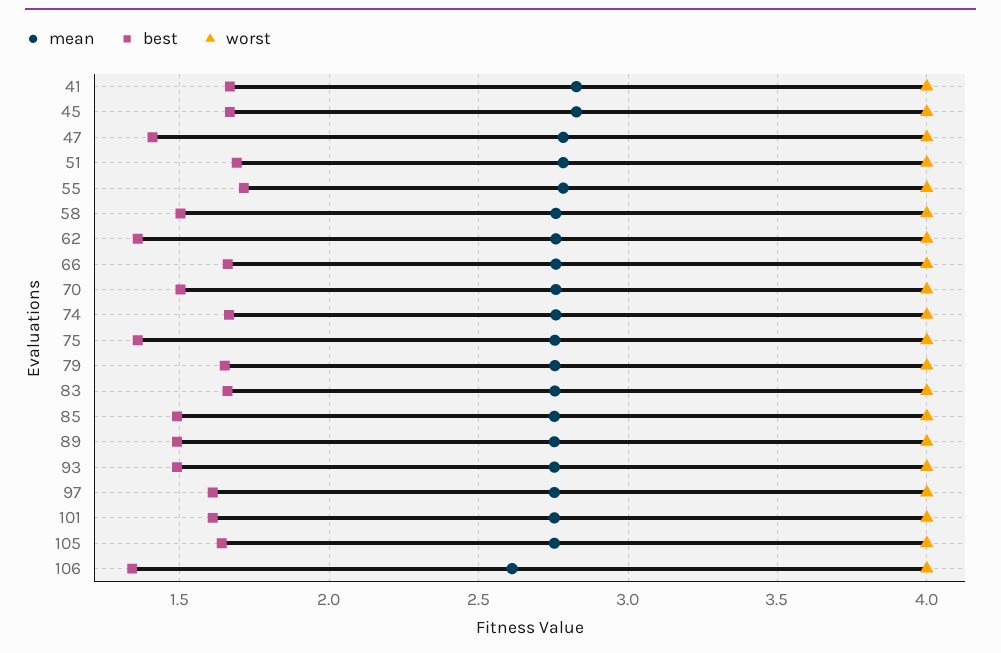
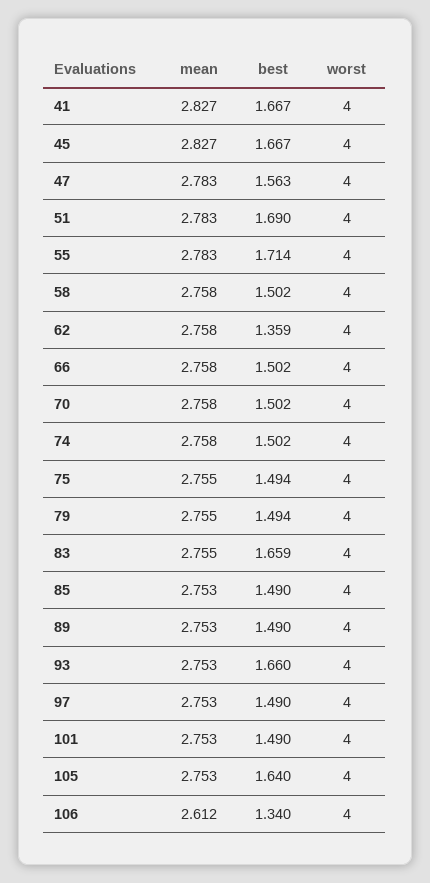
  {
    "mean": {
      "41": 2.827,
      "45": 2.827,
      "47": 2.783,
      "51": 2.783,
      "55": 2.783,
      "58": 2.758,
      "62": 2.758,
      "66": 2.758,
      "70": 2.758,
      "74": 2.758,
      "75": 2.755,
      "79": 2.755,
      "83": 2.755,
      "85": 2.753,
      "89": 2.753,
      "93": 2.753,
      "97": 2.753,
      "101": 2.753,
      "105": 2.753,
      "106": 2.612
    },
    "best": {
      "41": 1.667,
      "45": 1.667,
-     "47": 1.4,
+     "47": 1.563,
      "51": 1.69,
      "55": 1.714,
      "58": 1.502,
      "62": 1.359,
-     "66": 1.65,
+     "66": 1.502,
      "70": 1.502,
-     "74": 1.65,
+     "74": 1.502,
-     "75": 1.35,
+     "75": 1.494,
-     "79": 1.65,
+     "79": 1.494,
      "83": 1.659,
      "85": 1.49,
      "89": 1.49,
-     "93": 1.5,
+     "93": 1.66,
-     "97": 1.6,
+     "97": 1.49,
-     "101": 1.6,
+     "101": 1.49,
      "105": 1.64,
      "106": 1.34
    },
    "worst": {
      "41": 4,
      "45": 4,
      "47": 4,
      "51": 4,
      "55": 4,
      "58": 4,
      "62": 4,
      "66": 4,
      "70": 4,
      "74": 4,
      "75": 4,
      "79": 4,
      "83": 4,
      "85": 4,
      "89": 4,
      "93": 4,
      "97": 4,
      "101": 4,
      "105": 4,
      "106": 4
    }
  }

